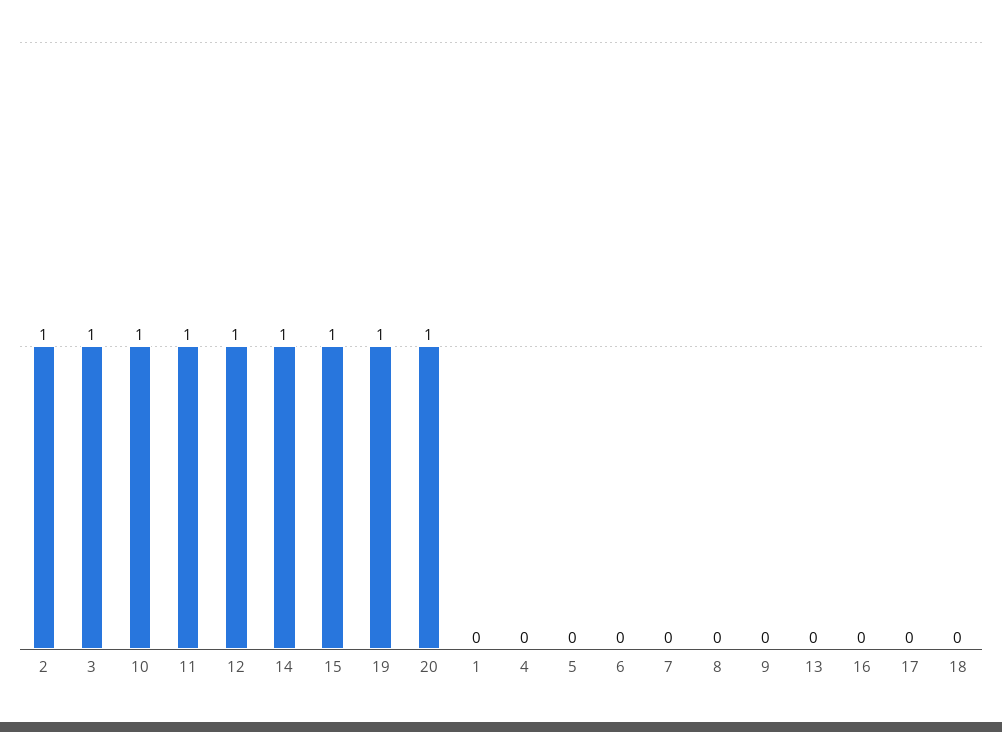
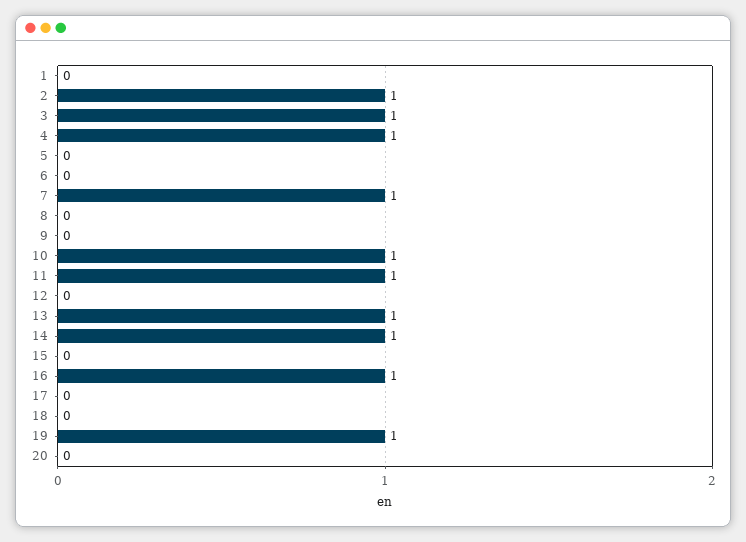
  {
    "2": 1,
    "3": 1,
    "10": 1,
    "11": 1,
-   "12": 1,
+   "12": 0,
    "14": 1,
-   "15": 1,
+   "15": 0,
    "19": 1,
-   "20": 1,
+   "20": 0,
    "1": 0,
-   "4": 0,
+   "4": 1,
    "5": 0,
    "6": 0,
-   "7": 0,
+   "7": 1,
    "8": 0,
    "9": 0,
-   "13": 0,
+   "13": 1,
-   "16": 0,
+   "16": 1,
    "17": 0,
    "18": 0
  }

